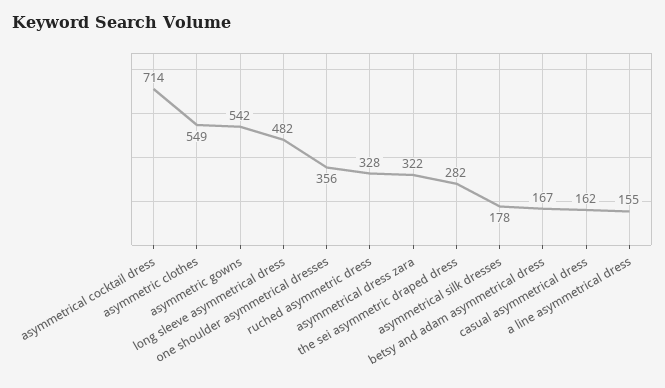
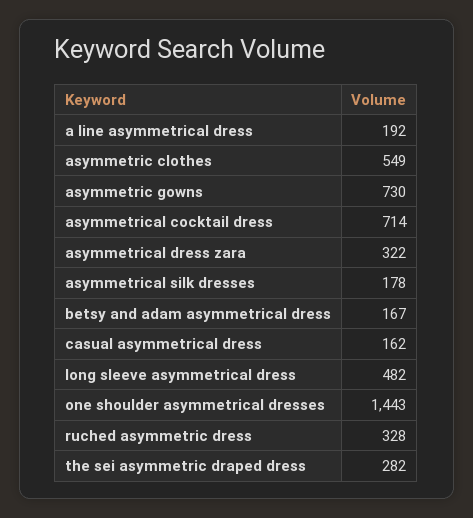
  {
    "asymmetrical cocktail dress": 714,
    "asymmetric clothes": 549,
-   "asymmetric gowns": 542,
+   "asymmetric gowns": 730,
    "long sleeve asymmetrical dress": 482,
-   "one shoulder asymmetrical dresses": 356,
+   "one shoulder asymmetrical dresses": 1443,
    "ruched asymmetric dress": 328,
    "asymmetrical dress zara": 322,
    "the sei asymmetric draped dress": 282,
    "asymmetrical silk dresses": 178,
    "betsy and adam asymmetrical dress": 167,
    "casual asymmetrical dress": 162,
-   "a line asymmetrical dress": 155
+   "a line asymmetrical dress": 192
  }

